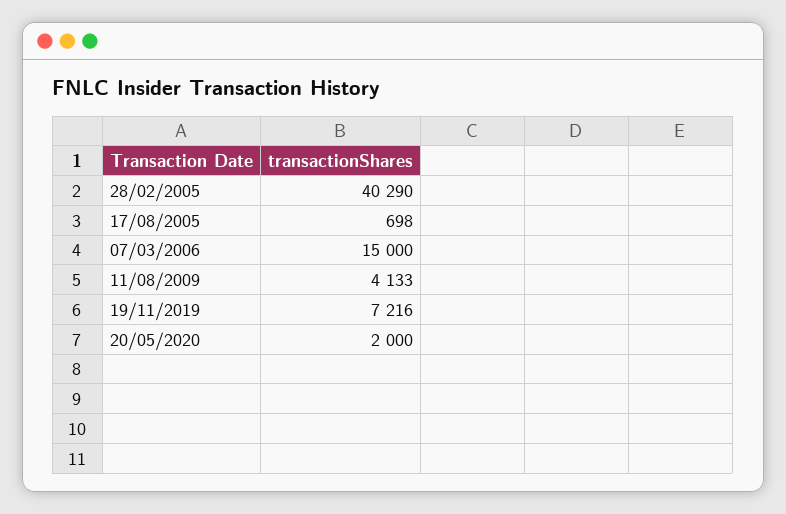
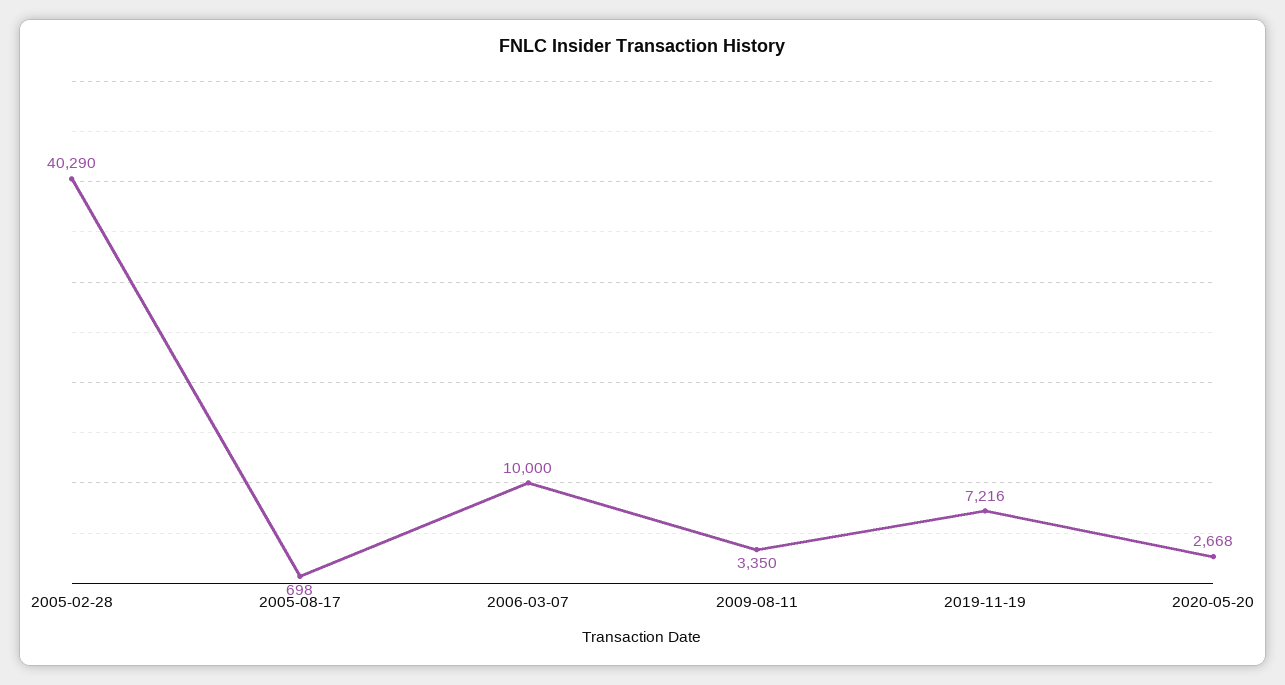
  {
    "28/02/2005": 40290,
    "17/08/2005": 698,
-   "07/03/2006": 15000,
+   "07/03/2006": 10000,
-   "11/08/2009": 4133,
+   "11/08/2009": 3350,
    "19/11/2019": 7216,
-   "20/05/2020": 2000
+   "20/05/2020": 2668
  }

